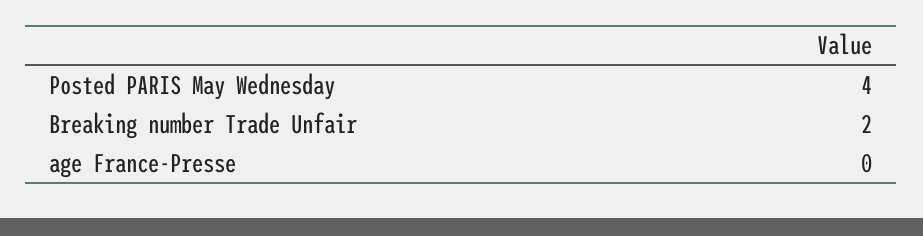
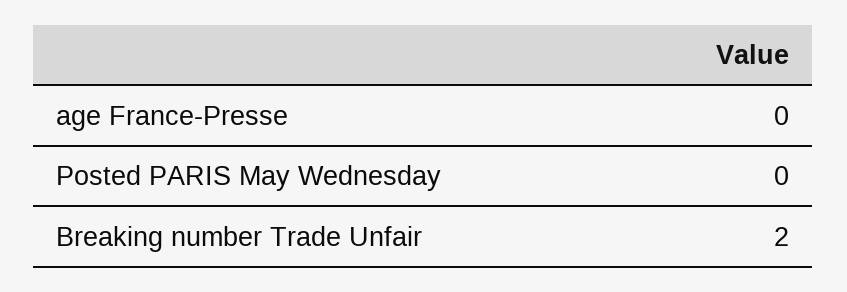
  {
-   "Posted PARIS May Wednesday": 4,
+   "Posted PARIS May Wednesday": 0,
    "Breaking number Trade Unfair": 2,
    "age France-Presse": 0
  }

